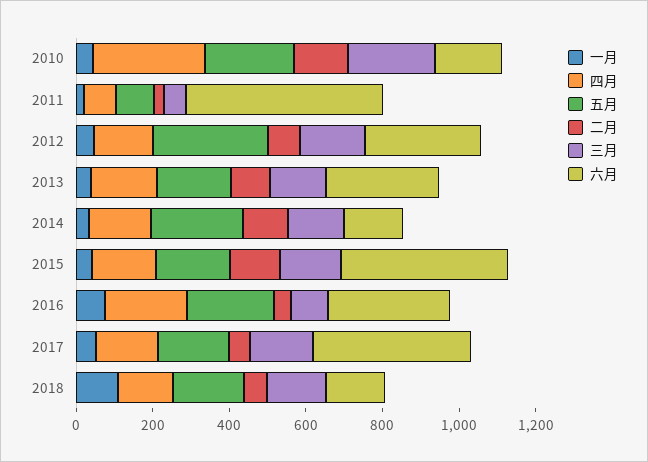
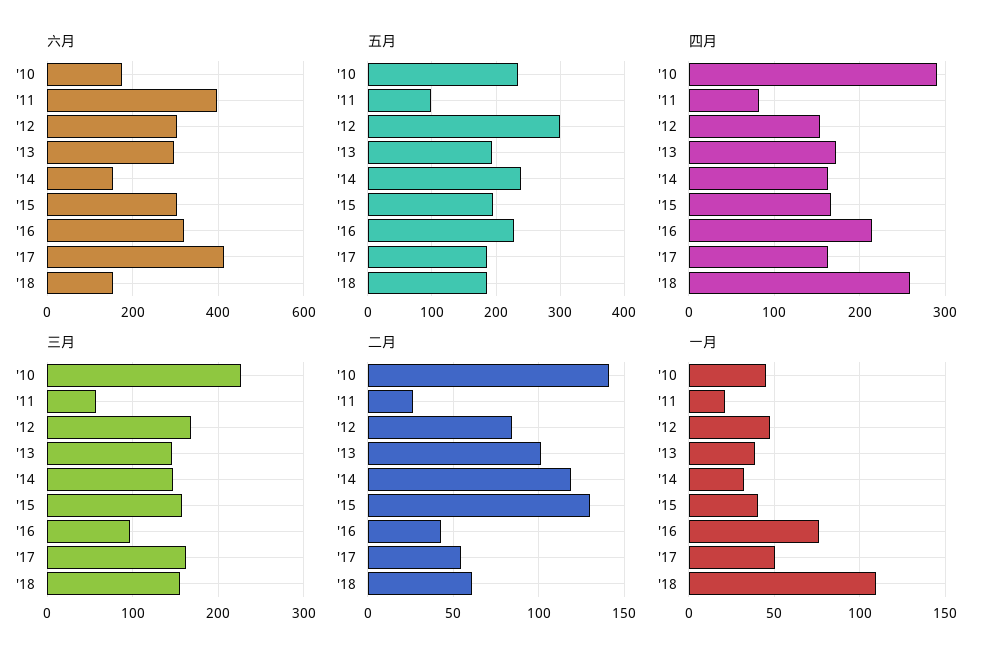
  {
    "一月": {
      "2010": 45,
      "2011": 20,
      "2012": 50,
      "2013": 40,
      "2014": 30,
      "2015": 40,
      "2016": 75,
      "2017": 50,
      "2018": 110
    },
    "四月": {
      "2010": 290,
      "2011": 80,
      "2012": 150,
      "2013": 170,
      "2014": 160,
      "2015": 170,
      "2016": 210,
      "2017": 160,
-     "2018": 150
+     "2018": 260
    },
    "五月": {
      "2010": 230,
      "2011": 100,
      "2012": 300,
      "2013": 190,
      "2014": 240,
      "2015": 200,
      "2016": 230,
      "2017": 190,
      "2018": 190
    },
    "二月": {
      "2010": 140,
      "2011": 25,
      "2012": 85,
      "2013": 100,
      "2014": 120,
      "2015": 130,
      "2016": 45,
      "2017": 55,
      "2018": 60
    },
    "三月": {
      "2010": 230,
      "2011": 60,
      "2012": 170,
      "2013": 150,
      "2014": 150,
      "2015": 160,
      "2016": 100,
      "2017": 160,
      "2018": 160
    },
    "六月": {
      "2010": 180,
-     "2011": 500,
+     "2011": 400,
      "2012": 300,
      "2013": 300,
      "2014": 160,
-     "2015": 450,
+     "2015": 300,
      "2016": 320,
      "2017": 420,
      "2018": 160
    }
  }

